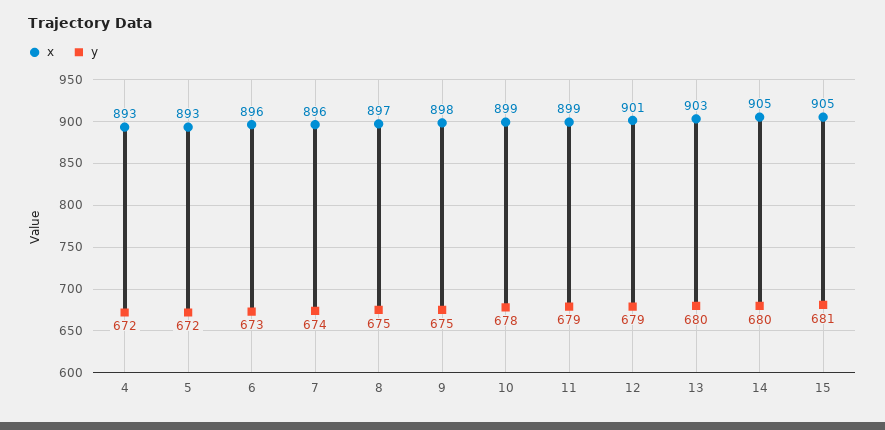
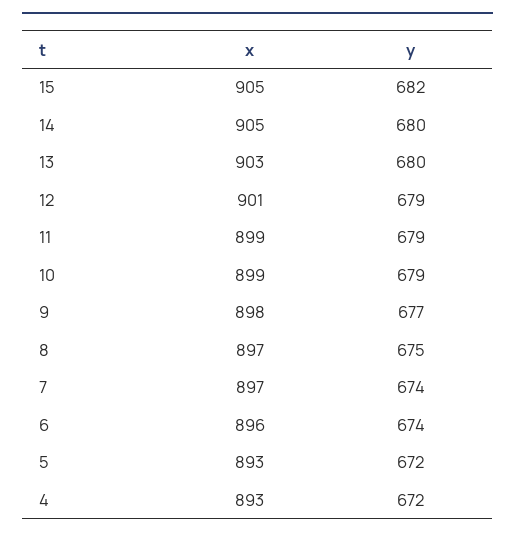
  {
    "x": {
      "4": 893,
      "5": 893,
      "6": 896,
-     "7": 896,
+     "7": 897,
      "8": 897,
      "9": 898,
      "10": 899,
      "11": 899,
      "12": 901,
      "13": 903,
      "14": 905,
      "15": 905
    },
    "y": {
      "4": 672,
      "5": 672,
-     "6": 673,
+     "6": 674,
      "7": 674,
      "8": 675,
-     "9": 675,
+     "9": 677,
-     "10": 678,
+     "10": 679,
      "11": 679,
      "12": 679,
      "13": 680,
      "14": 680,
-     "15": 681
+     "15": 682
    }
  }

